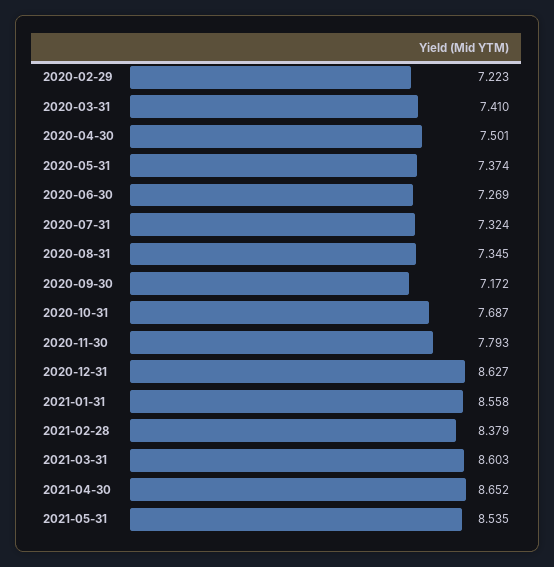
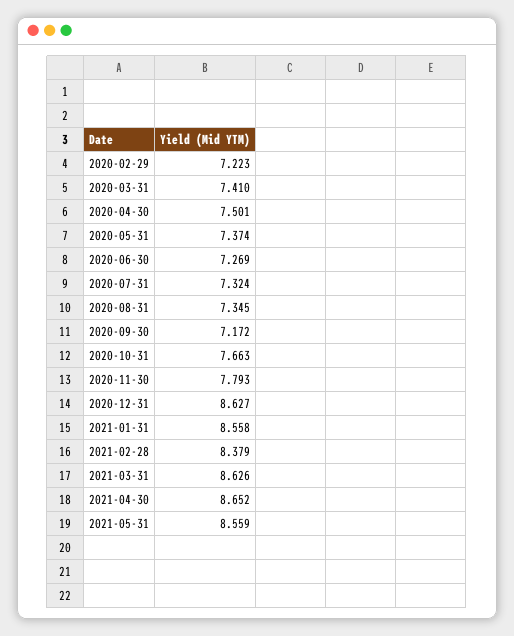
  {
    "2020-02-29": 7.223,
    "2020-03-31": 7.41,
    "2020-04-30": 7.501,
    "2020-05-31": 7.374,
    "2020-06-30": 7.269,
    "2020-07-31": 7.324,
    "2020-08-31": 7.345,
    "2020-09-30": 7.172,
-   "2020-10-31": 7.687,
+   "2020-10-31": 7.663,
    "2020-11-30": 7.793,
    "2020-12-31": 8.627,
    "2021-01-31": 8.558,
    "2021-02-28": 8.379,
-   "2021-03-31": 8.603,
+   "2021-03-31": 8.626,
    "2021-04-30": 8.652,
-   "2021-05-31": 8.535
+   "2021-05-31": 8.559
  }

